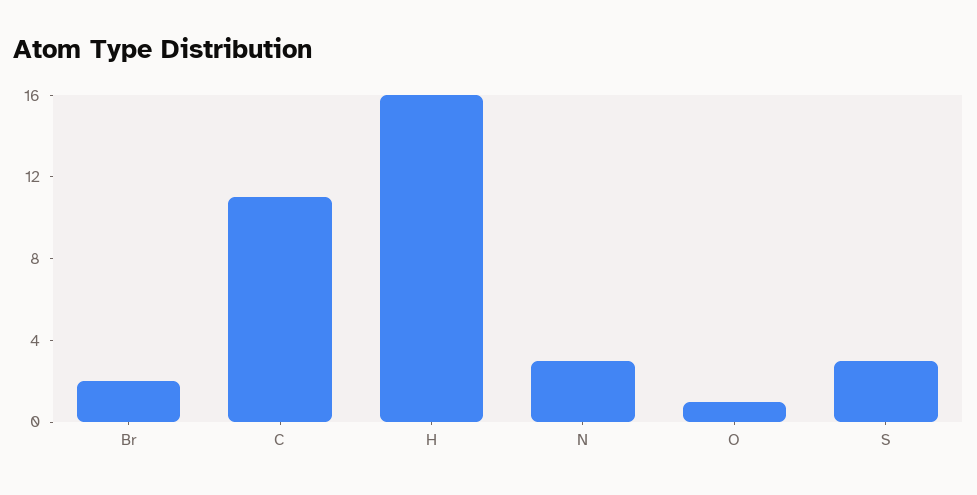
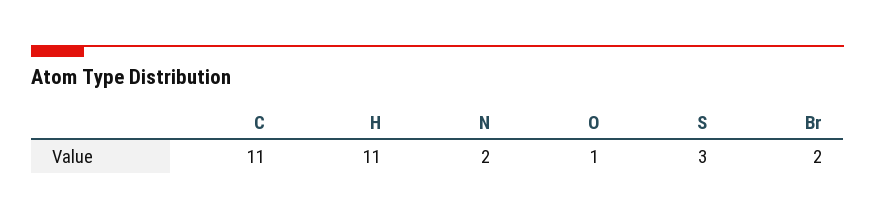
  {
    "Br": 2,
    "C": 11,
-   "H": 16,
+   "H": 11,
-   "N": 3,
+   "N": 2,
    "O": 1,
    "S": 3
  }

